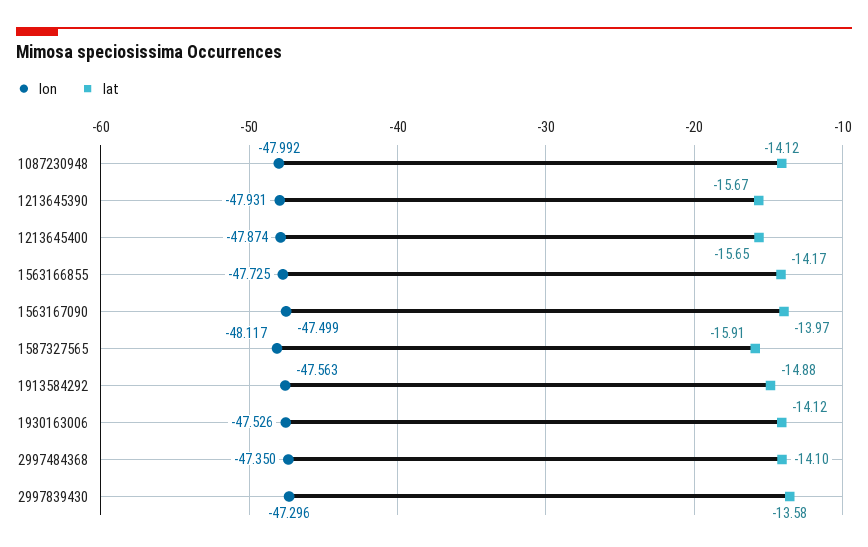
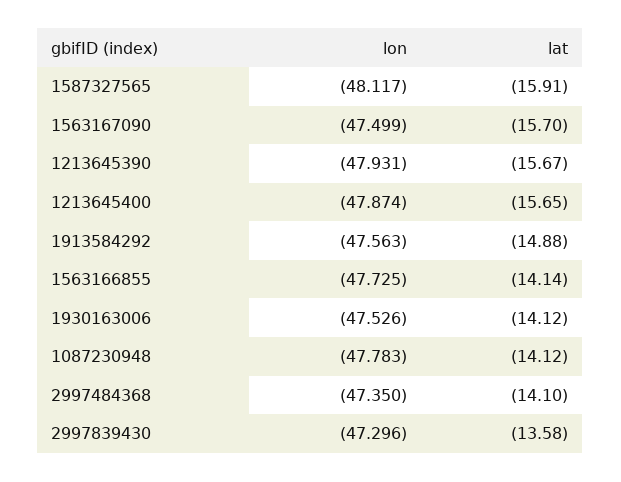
  {
    "lon": {
-     "1087230948": -47.992,
+     "1087230948": -47.783,
      "1213645390": -47.931,
      "1213645400": -47.874,
      "1563166855": -47.725,
      "1563167090": -47.499,
      "1587327565": -48.117,
      "1913584292": -47.563,
      "1930163006": -47.526,
      "2997484368": -47.35,
      "2997839430": -47.296
    },
    "lat": {
      "1087230948": -14.12,
      "1213645390": -15.67,
      "1213645400": -15.65,
-     "1563166855": -14.17,
+     "1563166855": -14.14,
-     "1563167090": -13.97,
+     "1563167090": -15.7,
      "1587327565": -15.91,
      "1913584292": -14.88,
      "1930163006": -14.12,
      "2997484368": -14.1,
      "2997839430": -13.58
    }
  }

